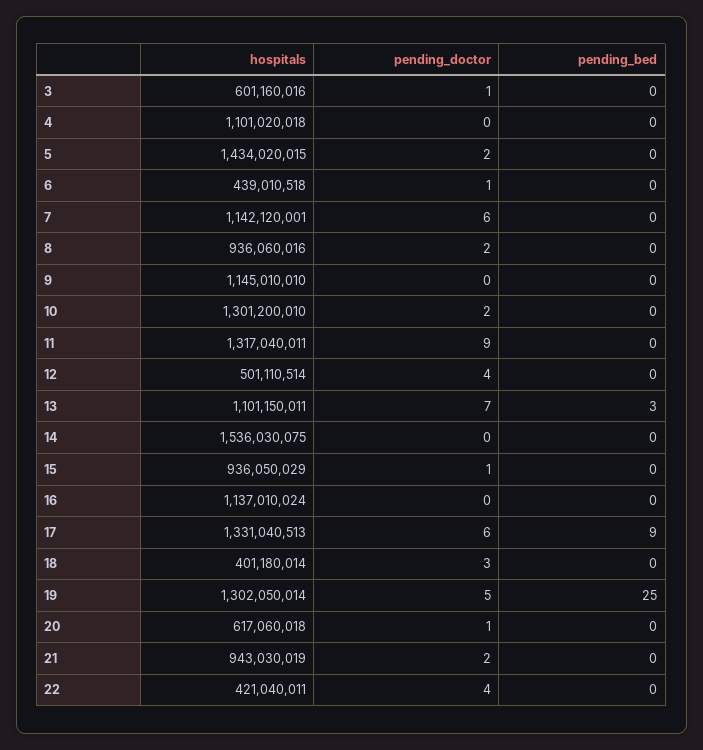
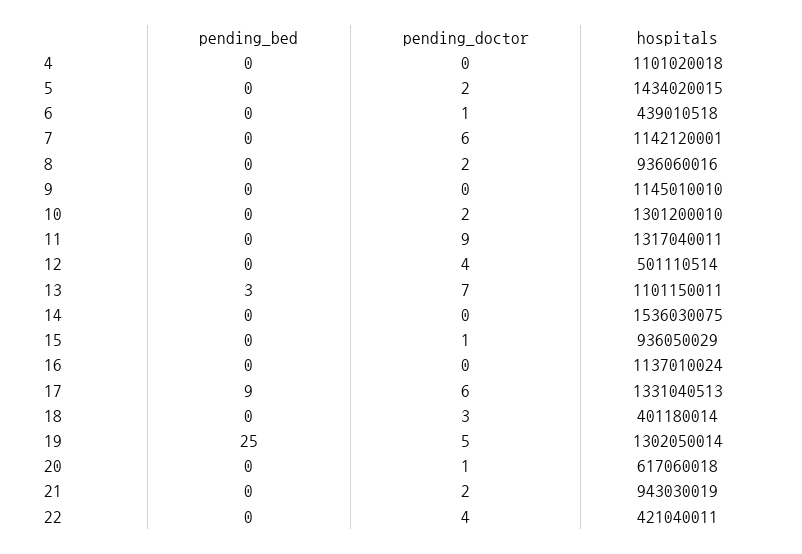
  {
    "hospitals": {
-     "3": 601160016,
      "4": 1101020018,
      "5": 1434020015,
      "6": 439010518,
      "7": 1142120001,
      "8": 936060016,
      "9": 1145010010,
      "10": 1301200010,
      "11": 1317040011,
      "12": 501110514,
      "13": 1101150011,
      "14": 1536030075,
      "15": 936050029,
      "16": 1137010024,
      "17": 1331040513,
      "18": 401180014,
      "19": 1302050014,
      "20": 617060018,
      "21": 943030019,
      "22": 421040011
    },
    "pending_doctor": {
-     "3": 1,
      "4": 0,
      "5": 2,
      "6": 1,
      "7": 6,
      "8": 2,
      "9": 0,
      "10": 2,
      "11": 9,
      "12": 4,
      "13": 7,
      "14": 0,
      "15": 1,
      "16": 0,
      "17": 6,
      "18": 3,
      "19": 5,
      "20": 1,
      "21": 2,
      "22": 4
    },
    "pending_bed": {
-     "3": 0,
      "4": 0,
      "5": 0,
      "6": 0,
      "7": 0,
      "8": 0,
      "9": 0,
      "10": 0,
      "11": 0,
      "12": 0,
      "13": 3,
      "14": 0,
      "15": 0,
      "16": 0,
      "17": 9,
      "18": 0,
      "19": 25,
      "20": 0,
      "21": 0,
      "22": 0
    }
  }

